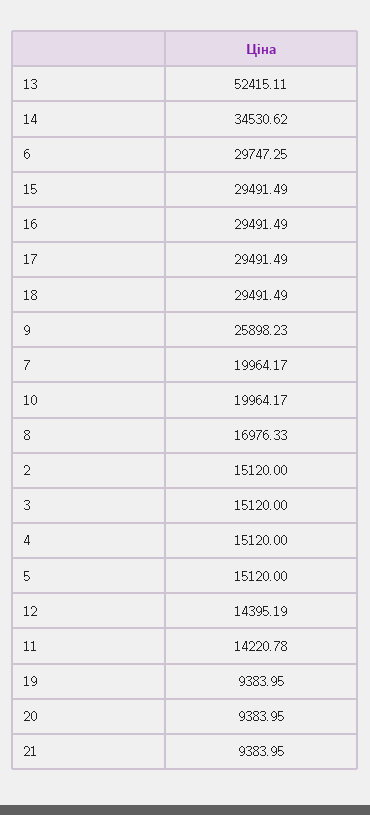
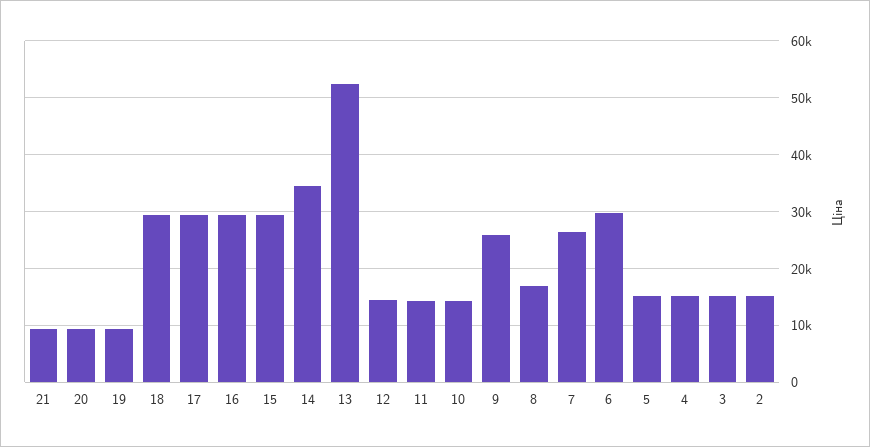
  {
    "13": 52415.11,
    "14": 34530.62,
    "6": 29747.25,
    "15": 29491.49,
    "16": 29491.49,
    "17": 29491.49,
    "18": 29491.49,
    "9": 25898.23,
-   "7": 19964.17,
+   "7": 26000,
-   "10": 19964.17,
+   "10": 14000,
    "8": 16976.33,
    "2": 15120,
    "3": 15120,
    "4": 15120,
    "5": 15120,
    "12": 14395.19,
    "11": 14220.78,
    "19": 9383.95,
    "20": 9383.95,
    "21": 9383.95
  }

